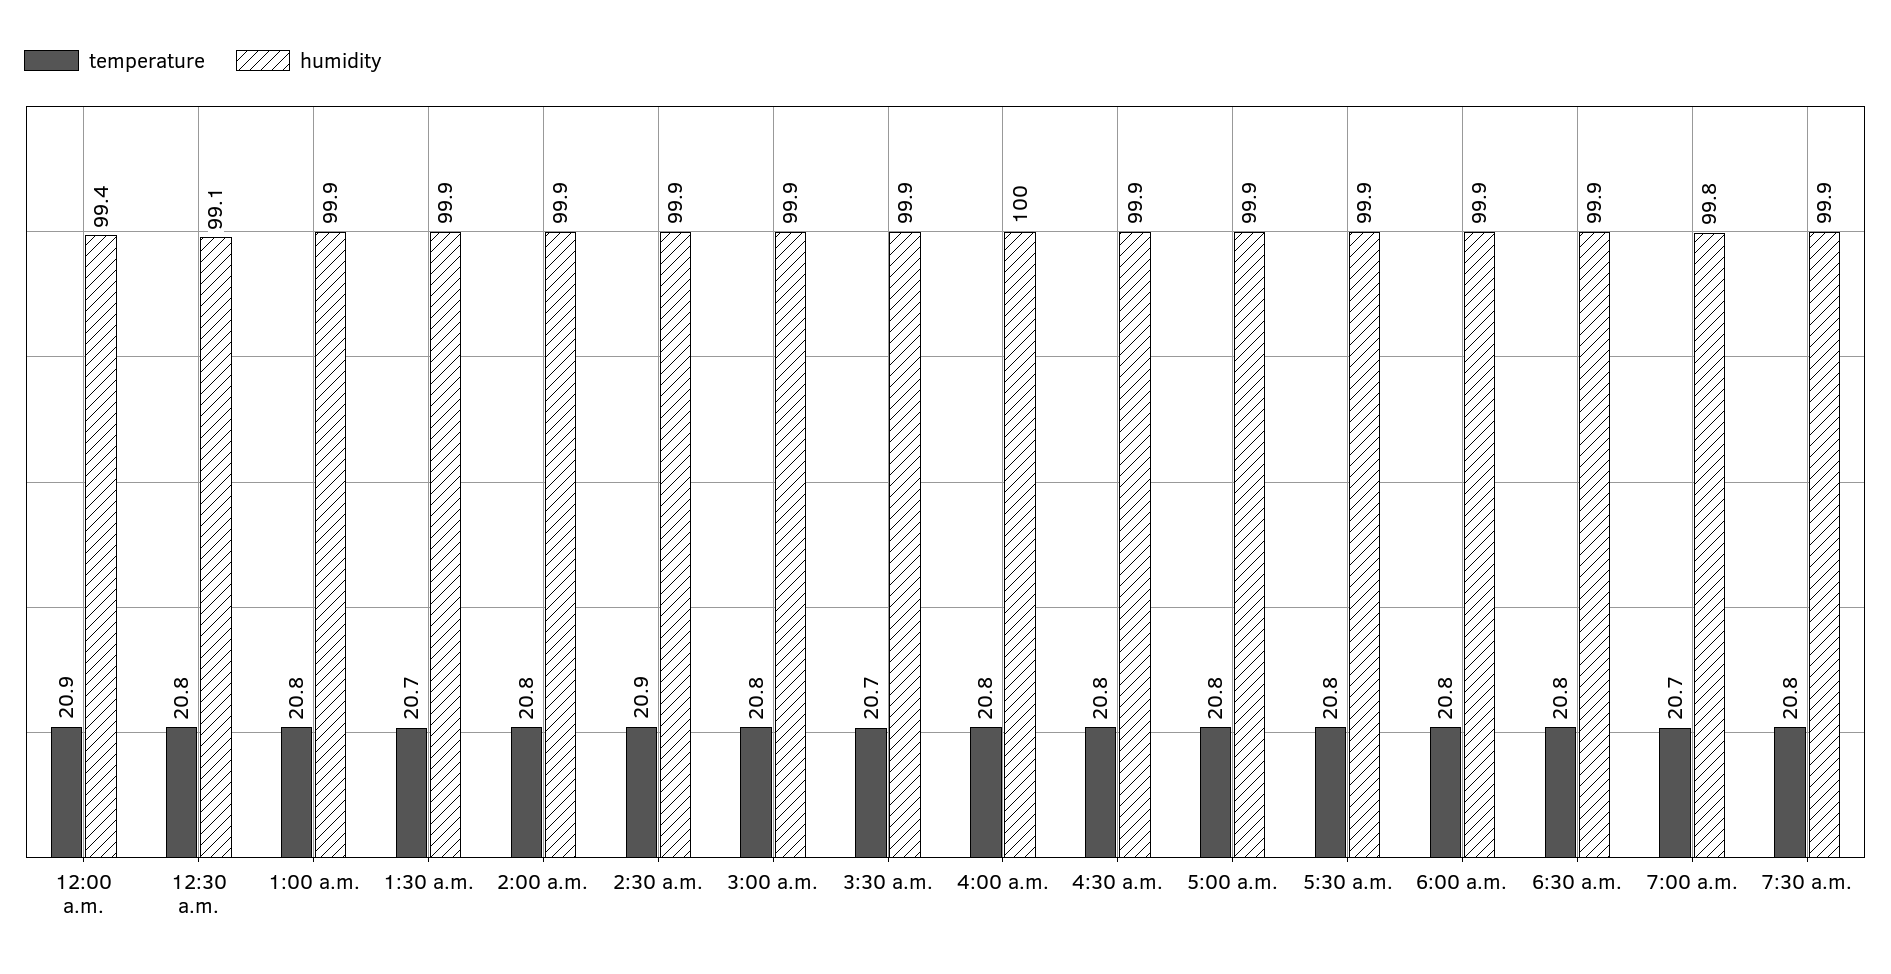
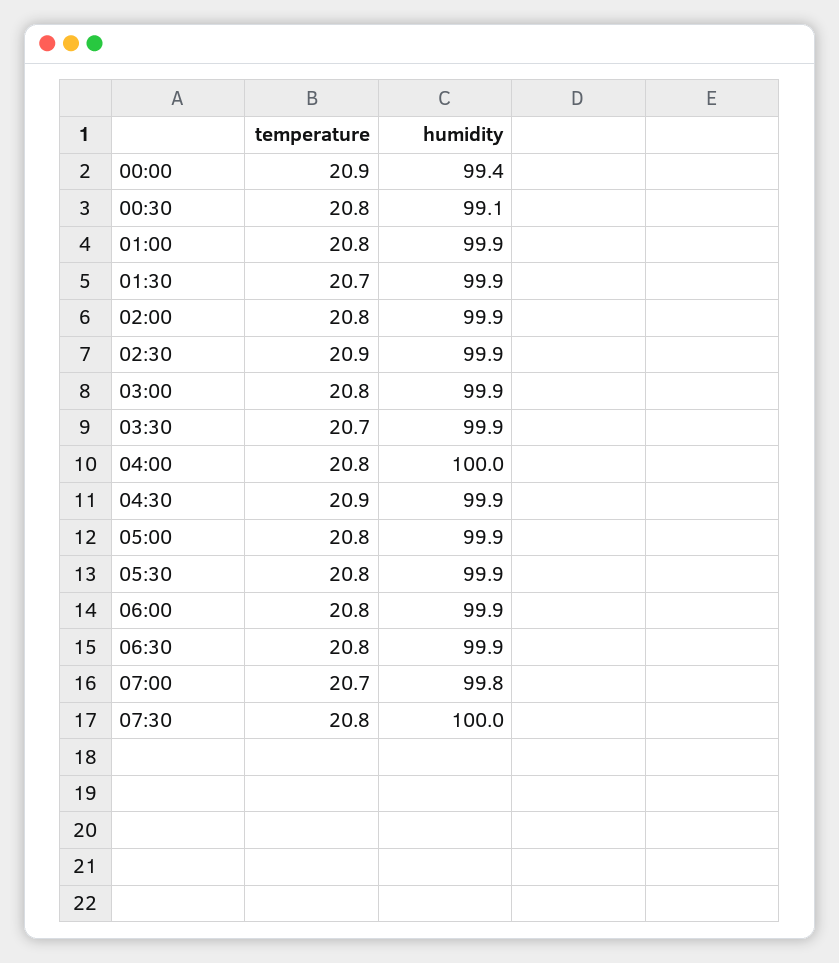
  {
    "temperature": {
      "12:00 a.m.": 20.9,
      "12:30 a.m.": 20.8,
      "1:00 a.m.": 20.8,
      "1:30 a.m.": 20.7,
      "2:00 a.m.": 20.8,
      "2:30 a.m.": 20.9,
      "3:00 a.m.": 20.8,
      "3:30 a.m.": 20.7,
      "4:00 a.m.": 20.8,
-     "4:30 a.m.": 20.8,
+     "4:30 a.m.": 20.9,
      "5:00 a.m.": 20.8,
      "5:30 a.m.": 20.8,
      "6:00 a.m.": 20.8,
      "6:30 a.m.": 20.8,
      "7:00 a.m.": 20.7,
      "7:30 a.m.": 20.8
    },
    "humidity": {
      "12:00 a.m.": 99.4,
      "12:30 a.m.": 99.1,
      "1:00 a.m.": 99.9,
      "1:30 a.m.": 99.9,
      "2:00 a.m.": 99.9,
      "2:30 a.m.": 99.9,
      "3:00 a.m.": 99.9,
      "3:30 a.m.": 99.9,
      "4:00 a.m.": 100,
      "4:30 a.m.": 99.9,
      "5:00 a.m.": 99.9,
      "5:30 a.m.": 99.9,
      "6:00 a.m.": 99.9,
      "6:30 a.m.": 99.9,
      "7:00 a.m.": 99.8,
-     "7:30 a.m.": 99.9
+     "7:30 a.m.": 100
    }
  }

